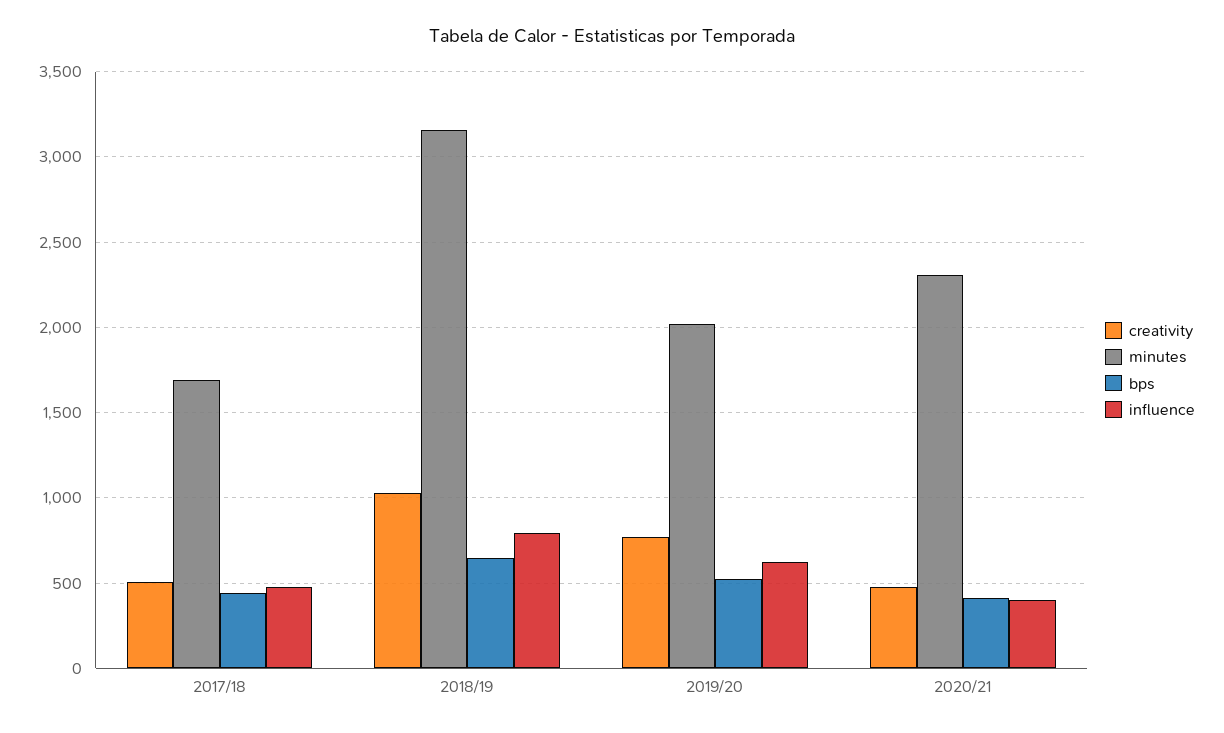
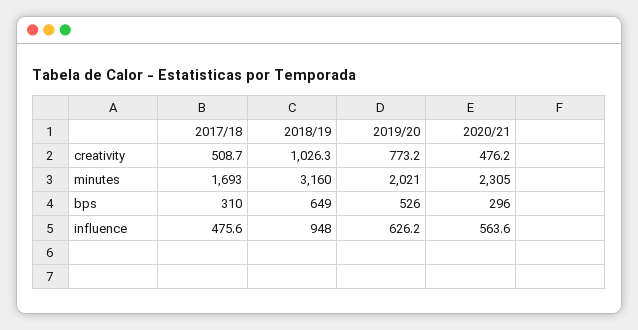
  {
    "creativity": {
      "2017/18": 508.7,
      "2018/19": 1026.3,
      "2019/20": 773.2,
      "2020/21": 476.2
    },
    "minutes": {
      "2017/18": 1693,
      "2018/19": 3160,
      "2019/20": 2021,
      "2020/21": 2305
    },
    "bps": {
-     "2017/18": 450,
+     "2017/18": 310,
      "2018/19": 649,
      "2019/20": 526,
-     "2020/21": 400
+     "2020/21": 296
    },
    "influence": {
      "2017/18": 475.6,
-     "2018/19": 800,
+     "2018/19": 948,
      "2019/20": 626.2,
-     "2020/21": 400
+     "2020/21": 563.6
    }
  }

